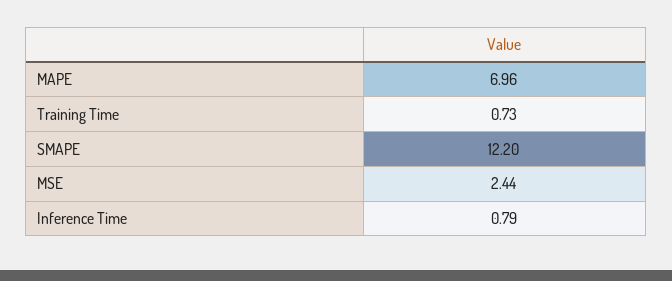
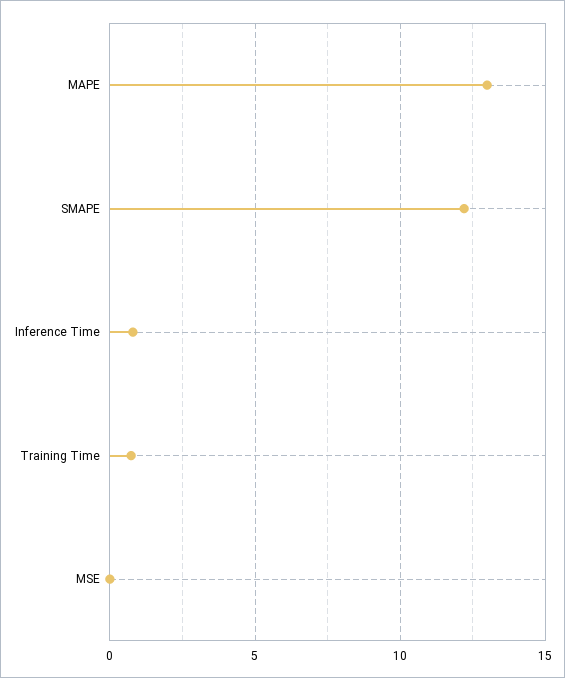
  {
-   "MAPE": 6.96,
+   "MAPE": 13,
    "Training Time": 0.73,
    "SMAPE": 12.2,
-   "MSE": 2.44,
+   "MSE": 0,
    "Inference Time": 0.79
  }

